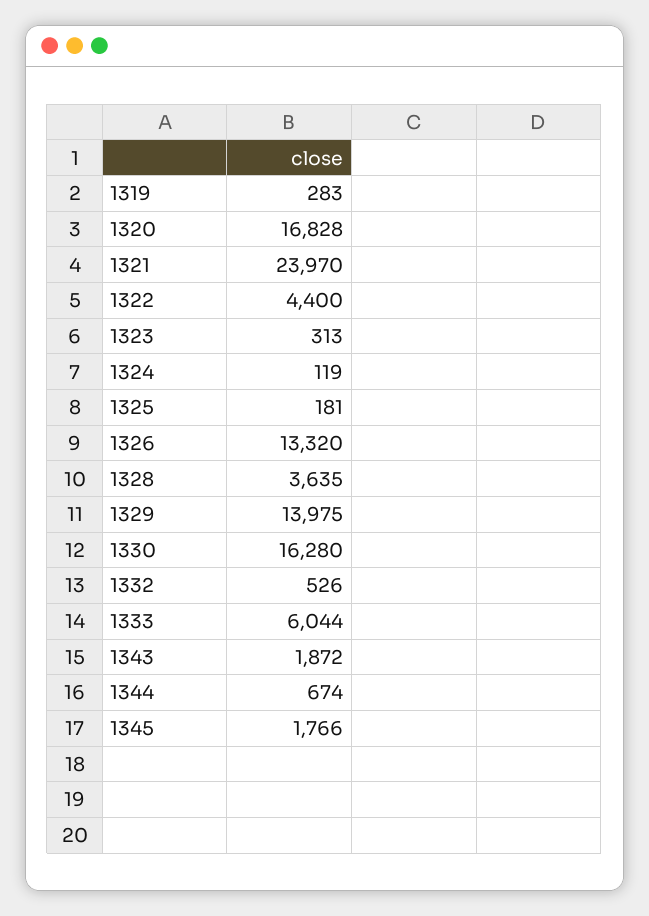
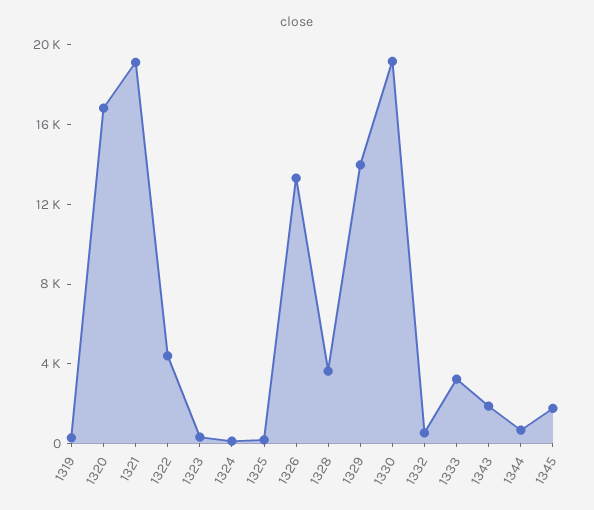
  {
    "1319": 283,
    "1320": 16828,
-   "1321": 23970,
+   "1321": 19000,
    "1322": 4400,
    "1323": 313,
    "1324": 119,
    "1325": 181,
    "1326": 13320,
    "1328": 3635,
    "1329": 13975,
-   "1330": 16280,
+   "1330": 19000,
    "1332": 526,
-   "1333": 6044,
+   "1333": 3000,
    "1343": 1872,
    "1344": 674,
    "1345": 1766
  }

